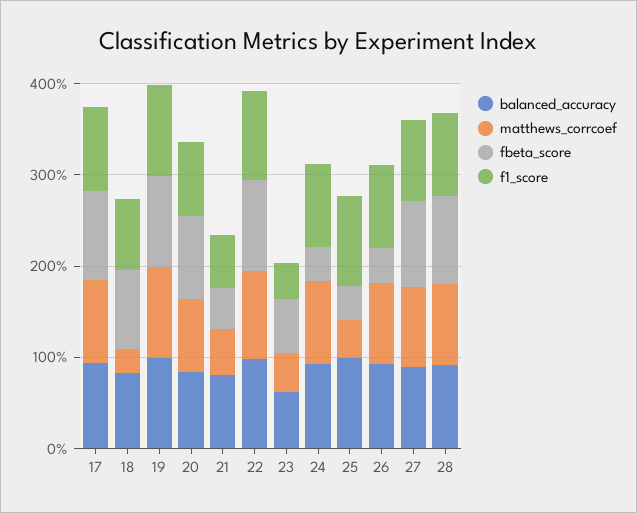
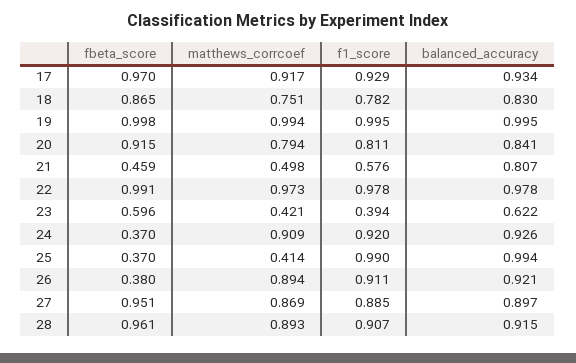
  {
    "balanced_accuracy": {
      "17": 0.934,
      "18": 0.83,
      "19": 0.995,
      "20": 0.841,
      "21": 0.807,
      "22": 0.978,
      "23": 0.622,
      "24": 0.926,
      "25": 0.994,
      "26": 0.921,
      "27": 0.897,
      "28": 0.915
    },
    "matthews_corrcoef": {
      "17": 0.917,
-     "18": 0.2,
+     "18": 0.751,
      "19": 0.994,
      "20": 0.794,
      "21": 0.498,
      "22": 0.973,
      "23": 0.421,
      "24": 0.909,
      "25": 0.414,
      "26": 0.894,
      "27": 0.869,
      "28": 0.893
    },
    "fbeta_score": {
      "17": 0.97,
      "18": 0.865,
      "19": 0.998,
      "20": 0.915,
      "21": 0.459,
      "22": 0.991,
      "23": 0.596,
      "24": 0.37,
      "25": 0.37,
      "26": 0.38,
      "27": 0.951,
      "28": 0.961
    },
    "f1_score": {
      "17": 0.929,
      "18": 0.782,
      "19": 0.995,
      "20": 0.811,
      "21": 0.576,
      "22": 0.978,
      "23": 0.394,
      "24": 0.92,
      "25": 0.99,
      "26": 0.911,
      "27": 0.885,
      "28": 0.907
    }
  }

